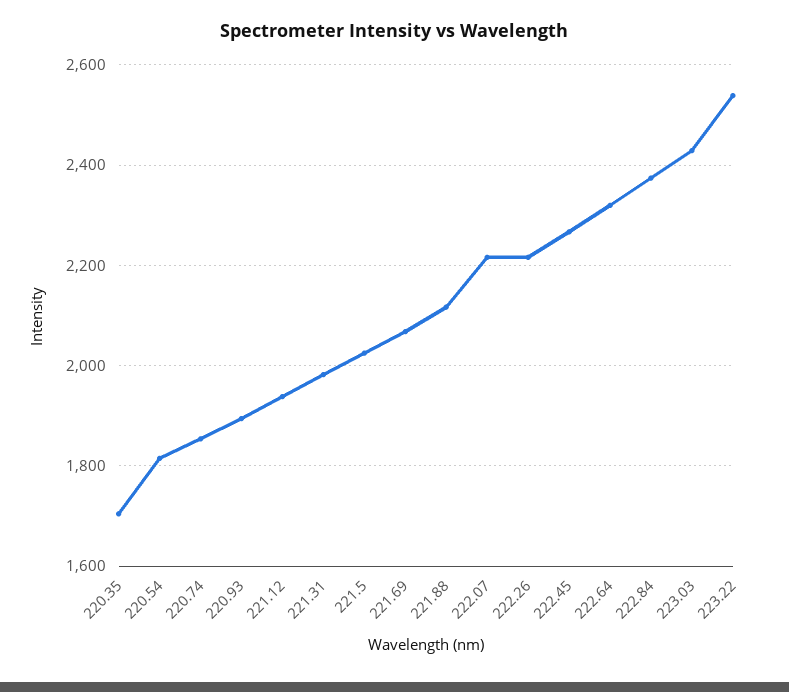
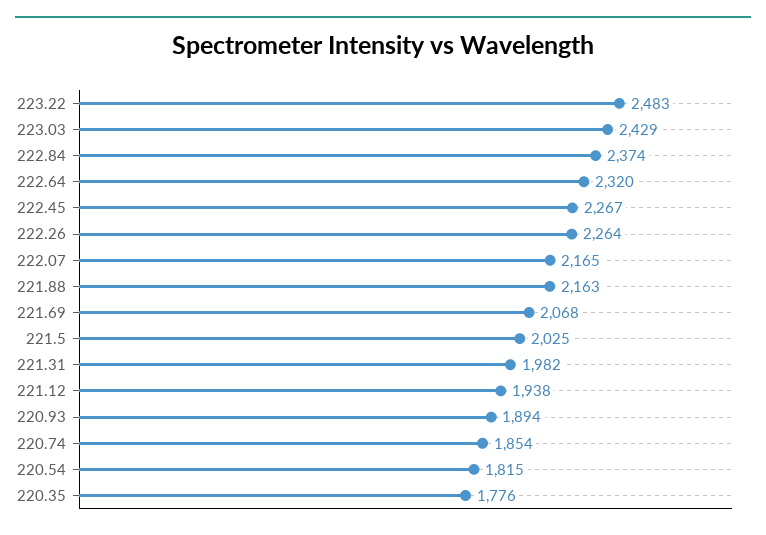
  {
-   "220.35": 1700,
+   "220.35": 1776,
    "220.54": 1815,
    "220.74": 1854,
    "220.93": 1894,
    "221.12": 1938,
    "221.31": 1982,
    "221.5": 2025,
    "221.69": 2068,
-   "221.88": 2120,
+   "221.88": 2163,
-   "222.07": 2220,
+   "222.07": 2165,
-   "222.26": 2220,
+   "222.26": 2264,
    "222.45": 2267,
    "222.64": 2320,
    "222.84": 2374,
    "223.03": 2429,
-   "223.22": 2540
+   "223.22": 2483
  }

